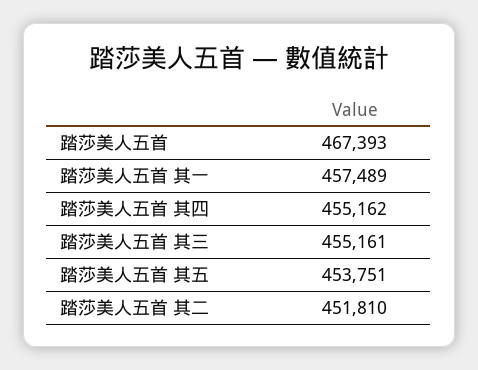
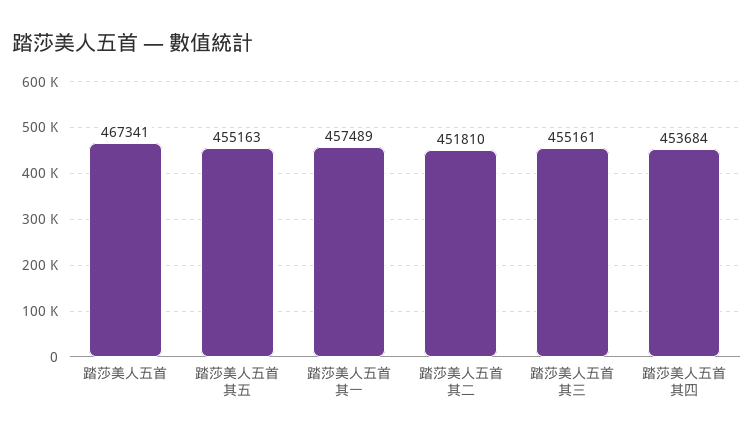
  {
-   "踏莎美人五首": 467393,
+   "踏莎美人五首": 467341,
    "踏莎美人五首 其一": 457489,
-   "踏莎美人五首 其四": 455162,
+   "踏莎美人五首 其四": 453684,
    "踏莎美人五首 其三": 455161,
-   "踏莎美人五首 其五": 453751,
+   "踏莎美人五首 其五": 455163,
    "踏莎美人五首 其二": 451810
  }

